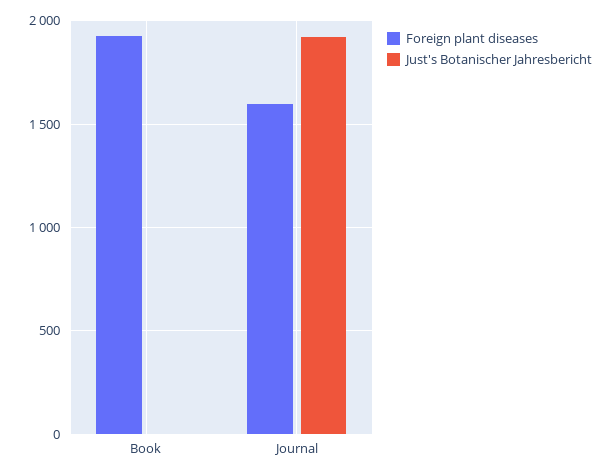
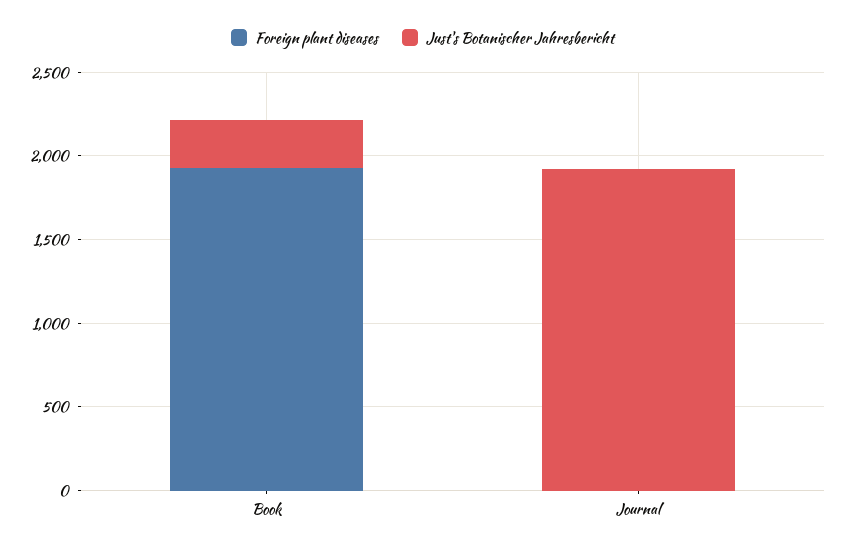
  {
    "Foreign plant diseases": {
      "Book": 1950,
-     "Journal": 1600
+     "Journal": 0
    },
    "Just's Botanischer Jahresbericht": {
-     "Book": 0,
+     "Book": 300,
      "Journal": 1900
    }
  }

